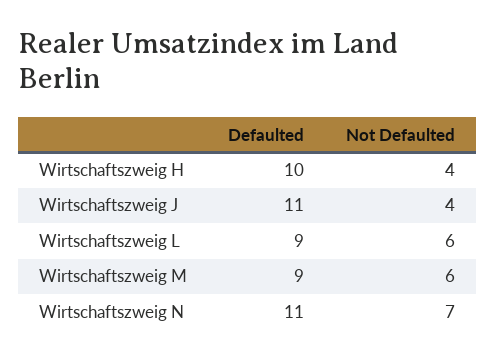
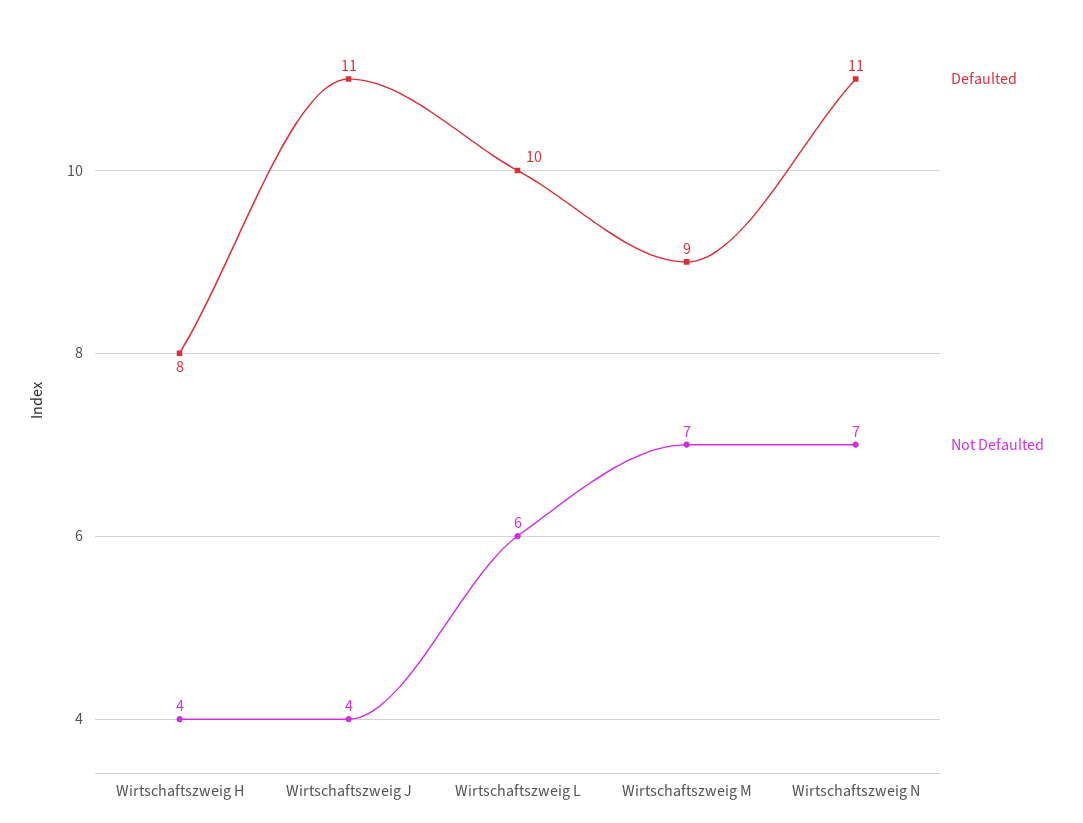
  {
    "Defaulted": {
-     "Wirtschaftszweig H": 10,
+     "Wirtschaftszweig H": 8,
      "Wirtschaftszweig J": 11,
-     "Wirtschaftszweig L": 9,
+     "Wirtschaftszweig L": 10,
      "Wirtschaftszweig M": 9,
      "Wirtschaftszweig N": 11
    },
    "Not Defaulted": {
      "Wirtschaftszweig H": 4,
      "Wirtschaftszweig J": 4,
      "Wirtschaftszweig L": 6,
-     "Wirtschaftszweig M": 6,
+     "Wirtschaftszweig M": 7,
      "Wirtschaftszweig N": 7
    }
  }

